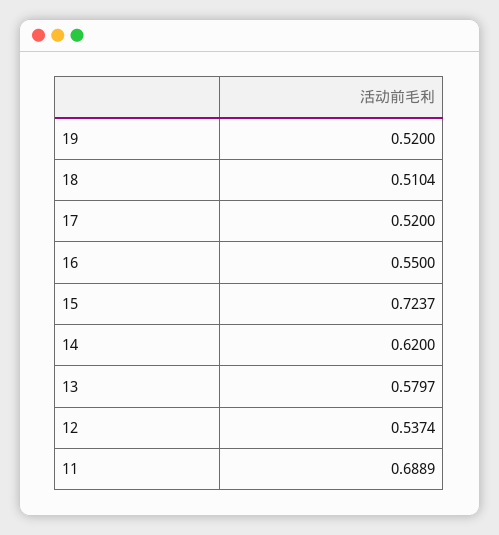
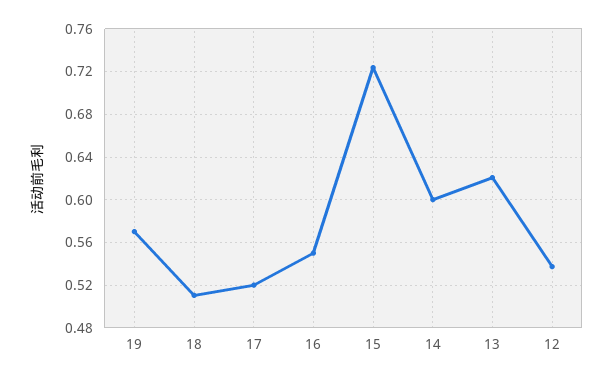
  {
-   "19": 0.52,
+   "19": 0.57,
    "18": 0.5104,
    "17": 0.52,
    "16": 0.55,
    "15": 0.7237,
-   "14": 0.62,
+   "14": 0.6,
-   "13": 0.5797,
+   "13": 0.62,
-   "12": 0.5374,
+   "12": 0.5374
-   "11": 0.6889
  }

